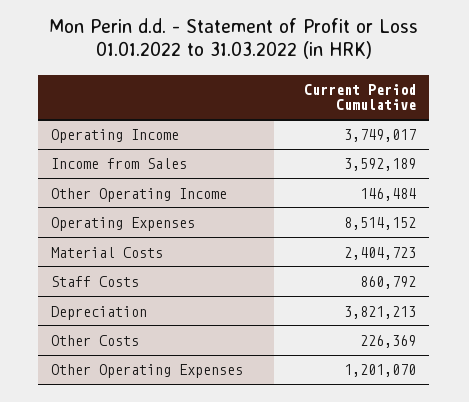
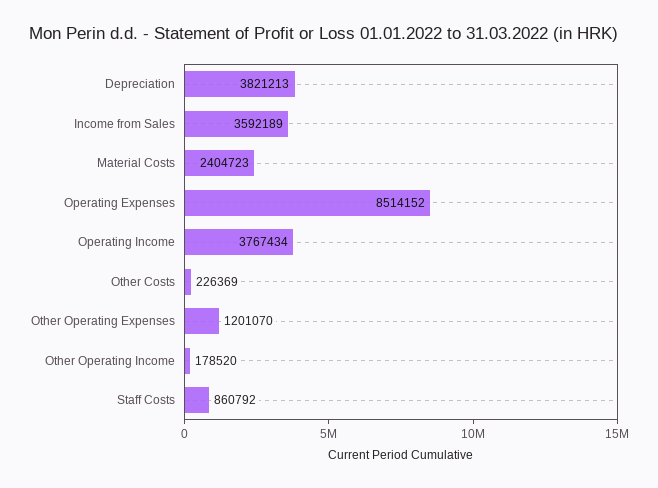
  {
-   "Operating Income": 3749017,
+   "Operating Income": 3767434,
    "Income from Sales": 3592189,
-   "Other Operating Income": 146484,
+   "Other Operating Income": 178520,
    "Operating Expenses": 8514152,
    "Material Costs": 2404723,
    "Staff Costs": 860792,
    "Depreciation": 3821213,
    "Other Costs": 226369,
    "Other Operating Expenses": 1201070
  }

